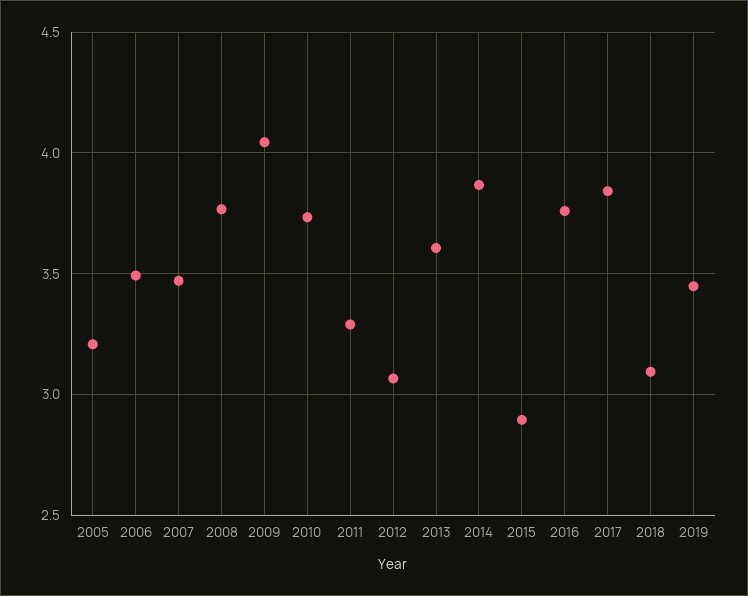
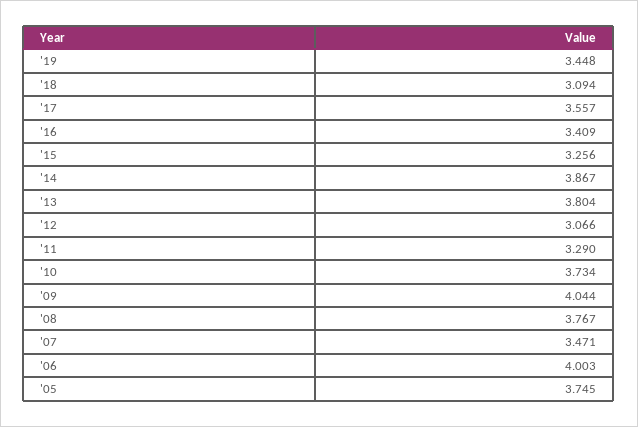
  {
-   "2005": 3.2,
+   "2005": 3.745,
-   "2006": 3.5,
+   "2006": 4.003,
    "2007": 3.471,
    "2008": 3.767,
    "2009": 4.044,
    "2010": 3.734,
    "2011": 3.29,
    "2012": 3.066,
-   "2013": 3.6,
+   "2013": 3.804,
    "2014": 3.867,
-   "2015": 2.9,
+   "2015": 3.256,
-   "2016": 3.75,
+   "2016": 3.409,
-   "2017": 3.85,
+   "2017": 3.557,
    "2018": 3.094,
    "2019": 3.448
  }

